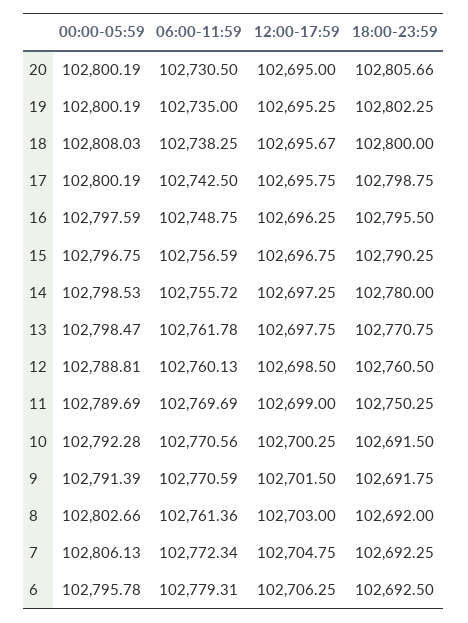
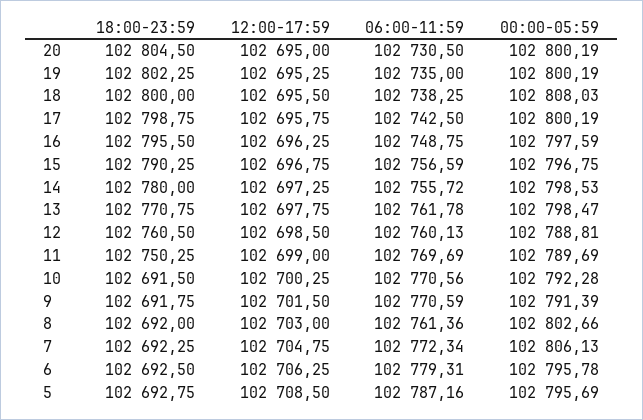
  {
    "00:00-05:59": {
      "20": 102800.19,
      "19": 102800.19,
      "18": 102808.03,
      "17": 102800.19,
      "16": 102797.59,
      "15": 102796.75,
      "14": 102798.53,
      "13": 102798.47,
      "12": 102788.81,
      "11": 102789.69,
      "10": 102792.28,
      "9": 102791.39,
      "8": 102802.66,
      "7": 102806.13,
-     "6": 102795.78
+     "6": 102795.78,
+     "5": 102795.69
    },
    "06:00-11:59": {
      "20": 102730.5,
      "19": 102735,
      "18": 102738.25,
      "17": 102742.5,
      "16": 102748.75,
      "15": 102756.59,
      "14": 102755.72,
      "13": 102761.78,
      "12": 102760.13,
      "11": 102769.69,
      "10": 102770.56,
      "9": 102770.59,
      "8": 102761.36,
      "7": 102772.34,
-     "6": 102779.31
+     "6": 102779.31,
+     "5": 102787.16
    },
    "12:00-17:59": {
      "20": 102695,
      "19": 102695.25,
-     "18": 102695.67,
+     "18": 102695.5,
      "17": 102695.75,
      "16": 102696.25,
      "15": 102696.75,
      "14": 102697.25,
      "13": 102697.75,
      "12": 102698.5,
      "11": 102699,
      "10": 102700.25,
      "9": 102701.5,
      "8": 102703,
      "7": 102704.75,
-     "6": 102706.25
+     "6": 102706.25,
+     "5": 102708.5
    },
    "18:00-23:59": {
-     "20": 102805.66,
+     "20": 102804.5,
      "19": 102802.25,
      "18": 102800,
      "17": 102798.75,
      "16": 102795.5,
      "15": 102790.25,
      "14": 102780,
      "13": 102770.75,
      "12": 102760.5,
      "11": 102750.25,
      "10": 102691.5,
      "9": 102691.75,
      "8": 102692,
      "7": 102692.25,
-     "6": 102692.5
+     "6": 102692.5,
+     "5": 102692.75
    }
  }

